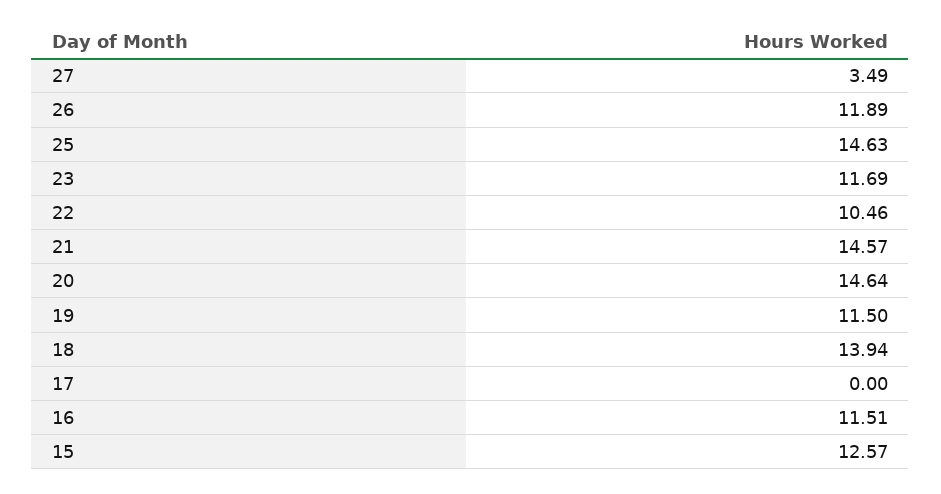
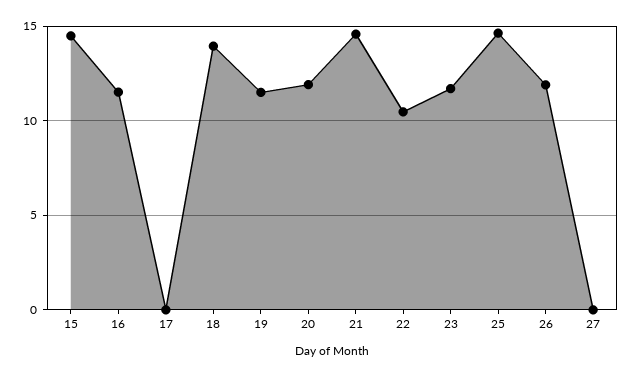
  {
-   "27": 3.49,
+   "27": 0,
    "26": 11.89,
    "25": 14.63,
    "23": 11.69,
    "22": 10.46,
    "21": 14.57,
-   "20": 14.64,
+   "20": 12,
    "19": 11.5,
    "18": 13.94,
    "17": 0,
    "16": 11.51,
-   "15": 12.57
+   "15": 14.5
  }

